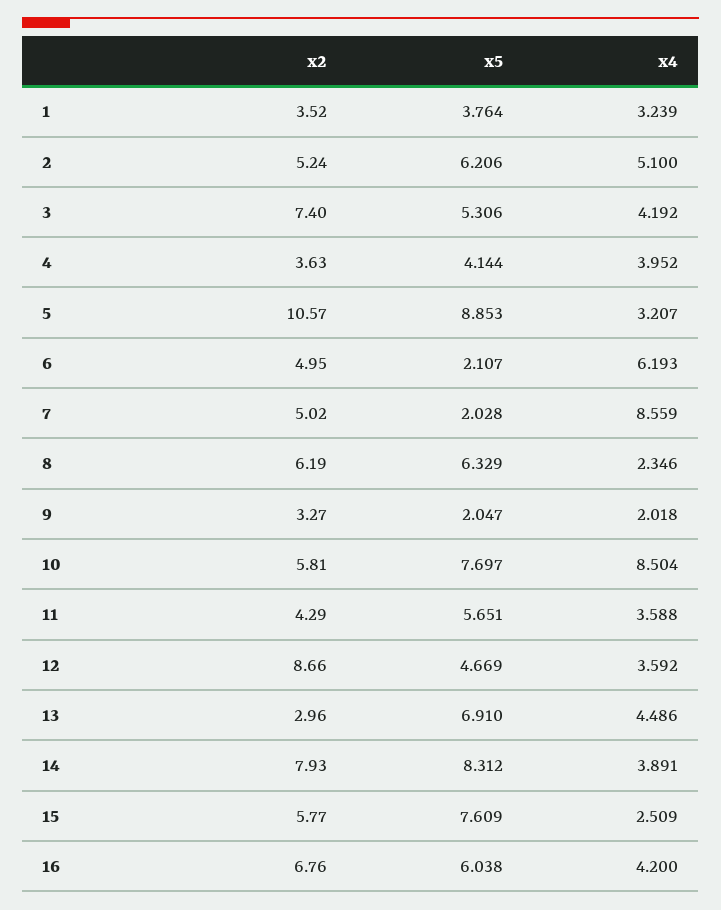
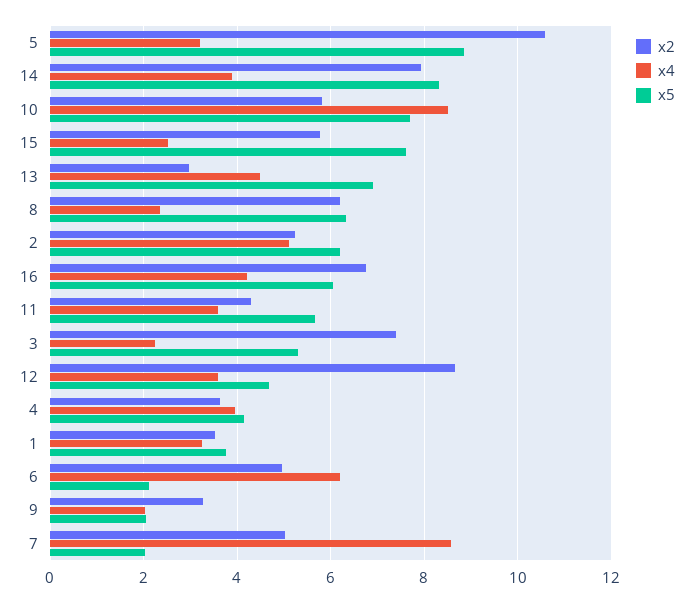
  {
    "x2": {
      "1": 3.52,
      "2": 5.24,
      "3": 7.4,
      "4": 3.63,
      "5": 10.57,
      "6": 4.95,
      "7": 5.02,
      "8": 6.19,
      "9": 3.27,
      "10": 5.81,
      "11": 4.29,
      "12": 8.66,
      "13": 2.96,
      "14": 7.93,
      "15": 5.77,
      "16": 6.76
    },
    "x5": {
      "1": 3.764,
      "2": 6.206,
      "3": 5.306,
      "4": 4.144,
      "5": 8.853,
      "6": 2.107,
      "7": 2.028,
      "8": 6.329,
      "9": 2.047,
      "10": 7.697,
      "11": 5.651,
      "12": 4.669,
      "13": 6.91,
      "14": 8.312,
      "15": 7.609,
      "16": 6.038
    },
    "x4": {
      "1": 3.239,
      "2": 5.1,
-     "3": 4.192,
+     "3": 2.2,
      "4": 3.952,
      "5": 3.207,
      "6": 6.193,
      "7": 8.559,
      "8": 2.346,
      "9": 2.018,
      "10": 8.504,
      "11": 3.588,
      "12": 3.592,
      "13": 4.486,
      "14": 3.891,
      "15": 2.509,
      "16": 4.2
    }
  }

